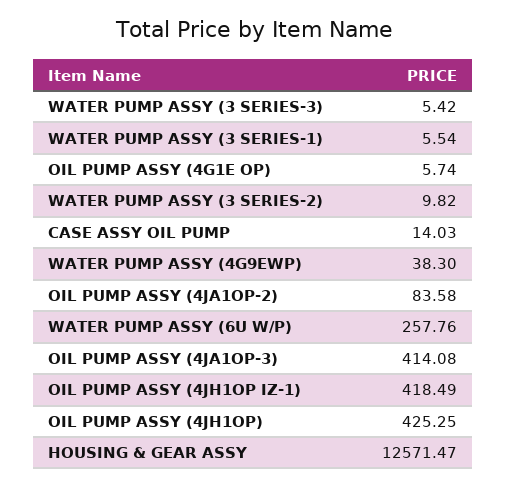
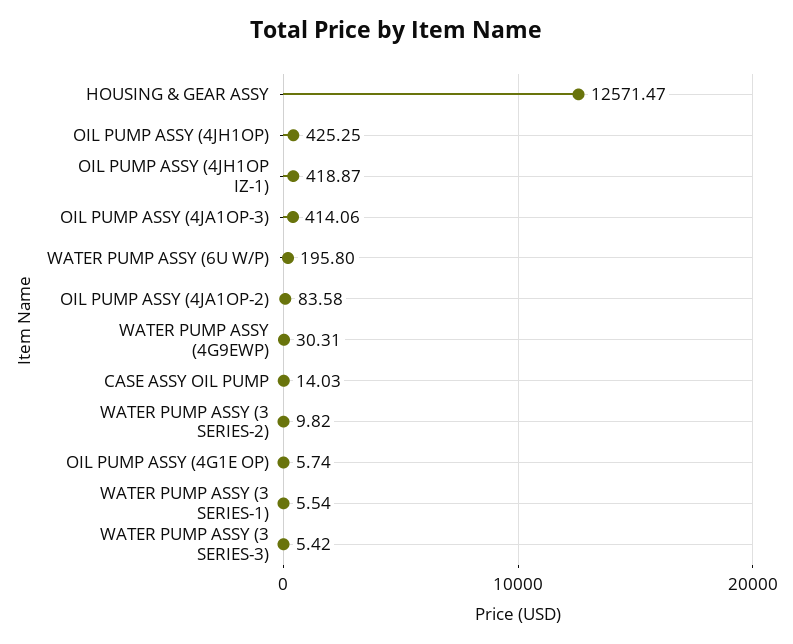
  {
    "WATER PUMP ASSY (3 SERIES-3)": 5.42,
    "WATER PUMP ASSY (3 SERIES-1)": 5.54,
    "OIL PUMP ASSY (4G1E OP)": 5.74,
    "WATER PUMP ASSY (3 SERIES-2)": 9.82,
    "CASE ASSY OIL PUMP": 14.03,
-   "WATER PUMP ASSY (4G9EWP)": 38.3,
+   "WATER PUMP ASSY (4G9EWP)": 30.31,
    "OIL PUMP ASSY (4JA1OP-2)": 83.58,
-   "WATER PUMP ASSY (6U W/P)": 257.76,
+   "WATER PUMP ASSY (6U W/P)": 195.8,
-   "OIL PUMP ASSY (4JA1OP-3)": 414.08,
+   "OIL PUMP ASSY (4JA1OP-3)": 414.06,
-   "OIL PUMP ASSY (4JH1OP IZ-1)": 418.49,
+   "OIL PUMP ASSY (4JH1OP IZ-1)": 418.87,
    "OIL PUMP ASSY (4JH1OP)": 425.25,
    "HOUSING & GEAR ASSY": 12571.47
  }

